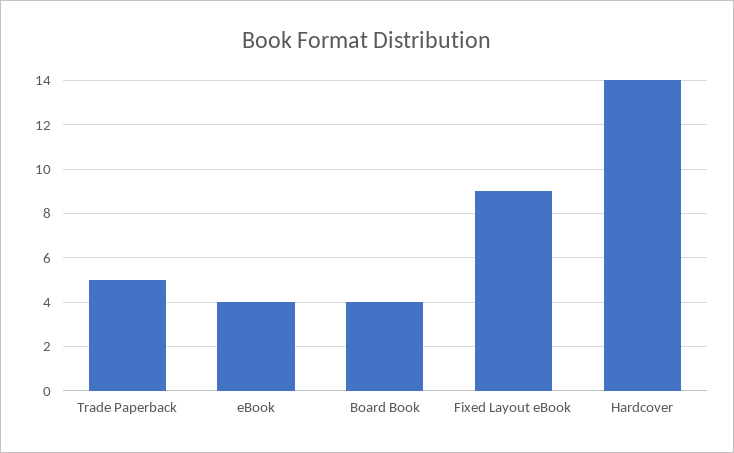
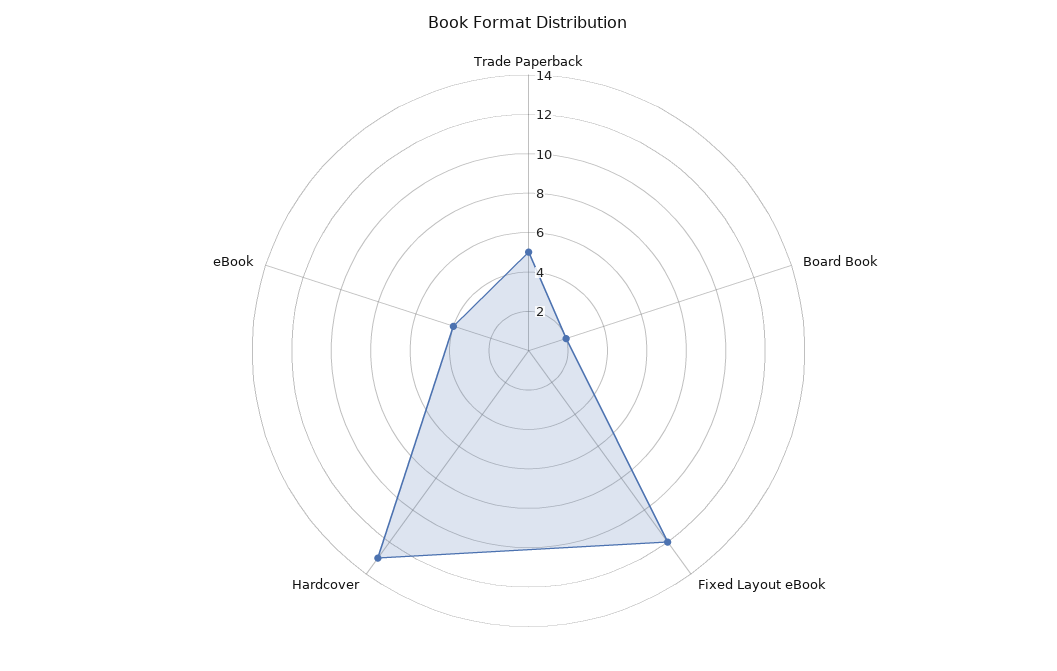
  {
    "Trade Paperback": 5,
    "eBook": 4,
-   "Board Book": 4,
+   "Board Book": 2,
-   "Fixed Layout eBook": 9,
+   "Fixed Layout eBook": 12,
-   "Hardcover": 14
+   "Hardcover": 13
  }

